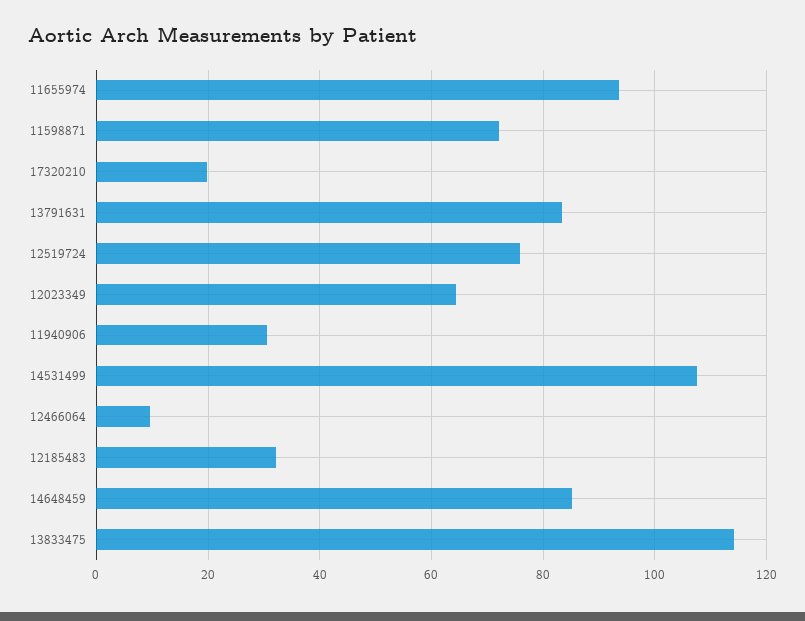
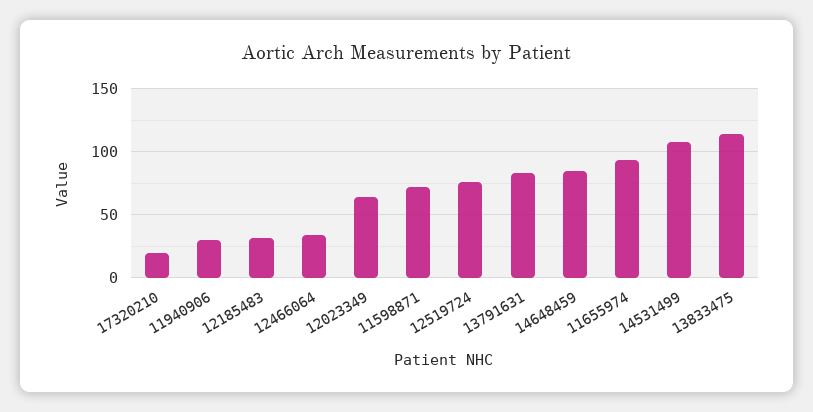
  {
    "11655974": 94,
    "11598871": 72,
    "17320210": 20,
    "13791631": 84,
    "12519724": 76,
    "12023349": 64,
    "11940906": 30,
    "14531499": 108,
-   "12466064": 10,
+   "12466064": 35,
    "12185483": 32,
    "14648459": 86,
    "13833475": 114
  }

